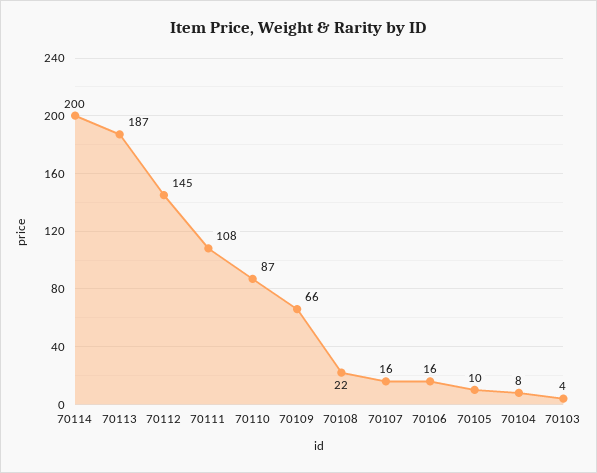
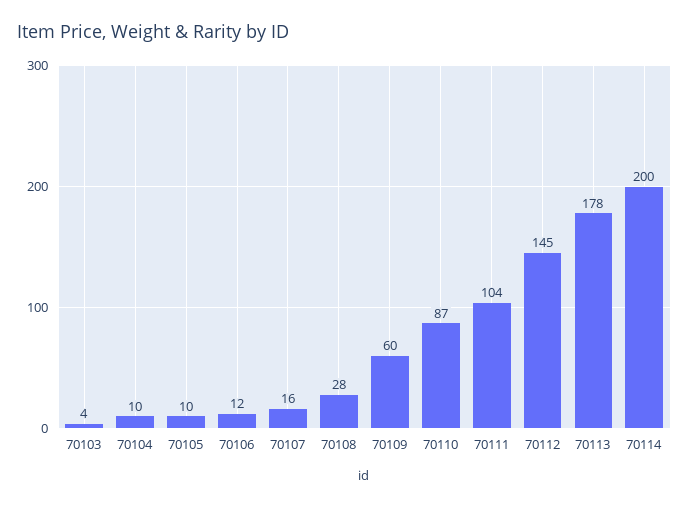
  {
    "70114": 200,
-   "70113": 187,
+   "70113": 178,
    "70112": 145,
-   "70111": 108,
+   "70111": 104,
    "70110": 87,
-   "70109": 66,
+   "70109": 60,
-   "70108": 22,
+   "70108": 28,
    "70107": 16,
-   "70106": 16,
+   "70106": 12,
    "70105": 10,
-   "70104": 8,
+   "70104": 10,
    "70103": 4
  }

